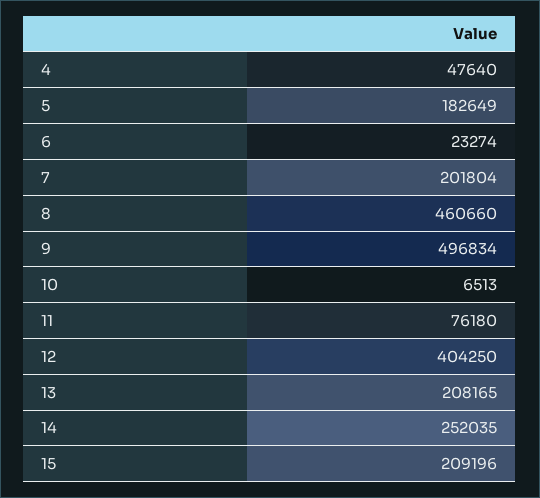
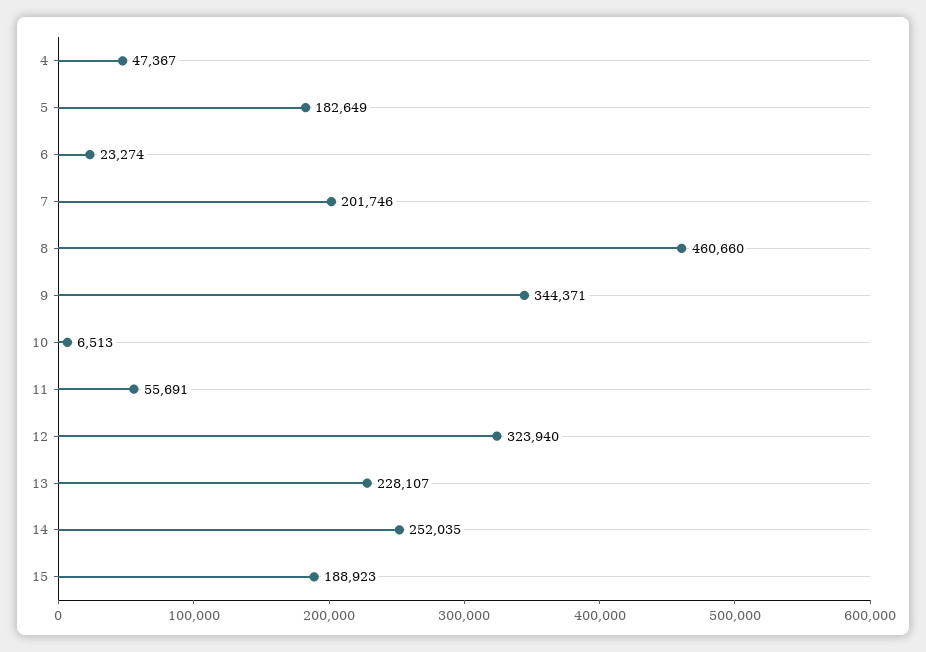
  {
-   "4": 47640,
+   "4": 47367,
    "5": 182649,
    "6": 23274,
-   "7": 201804,
+   "7": 201746,
    "8": 460660,
-   "9": 496834,
+   "9": 344371,
    "10": 6513,
-   "11": 76180,
+   "11": 55691,
-   "12": 404250,
+   "12": 323940,
-   "13": 208165,
+   "13": 228107,
    "14": 252035,
-   "15": 209196
+   "15": 188923
  }

